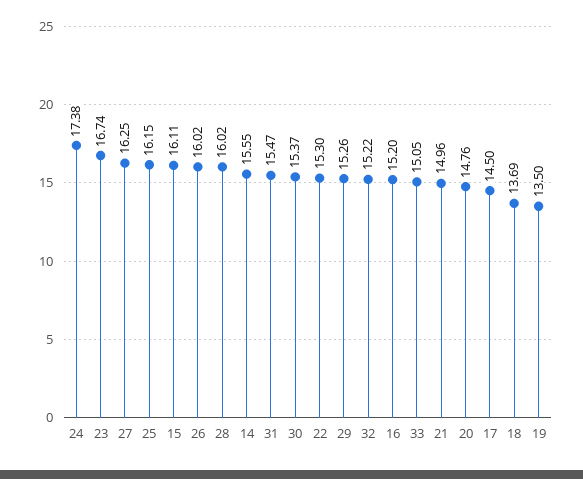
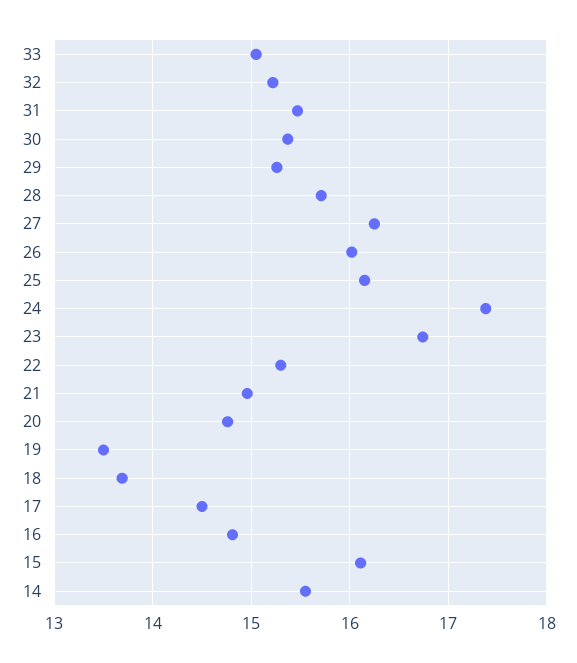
  {
    "24": 17.38,
    "23": 16.74,
    "27": 16.25,
    "25": 16.15,
    "15": 16.11,
    "26": 16.02,
-   "28": 16.02,
+   "28": 15.7,
    "14": 15.55,
    "31": 15.47,
    "30": 15.37,
    "22": 15.3,
    "29": 15.26,
    "32": 15.22,
-   "16": 15.2,
+   "16": 14.8,
    "33": 15.05,
    "21": 14.96,
    "20": 14.76,
    "17": 14.5,
    "18": 13.69,
    "19": 13.5
  }

